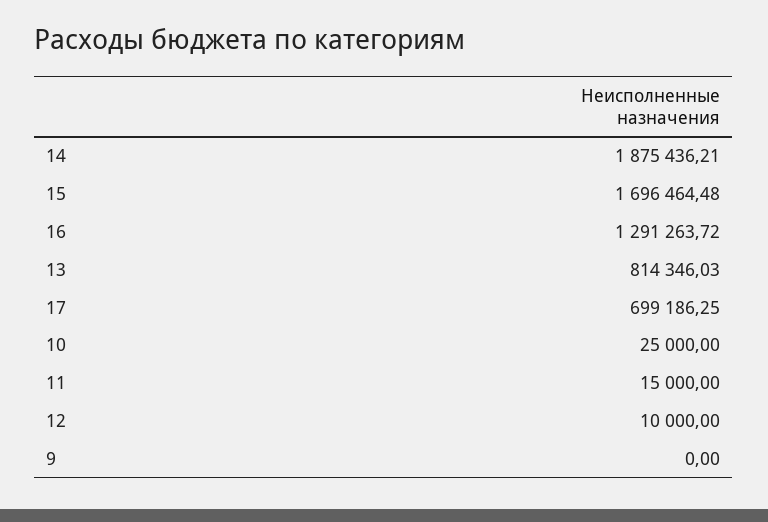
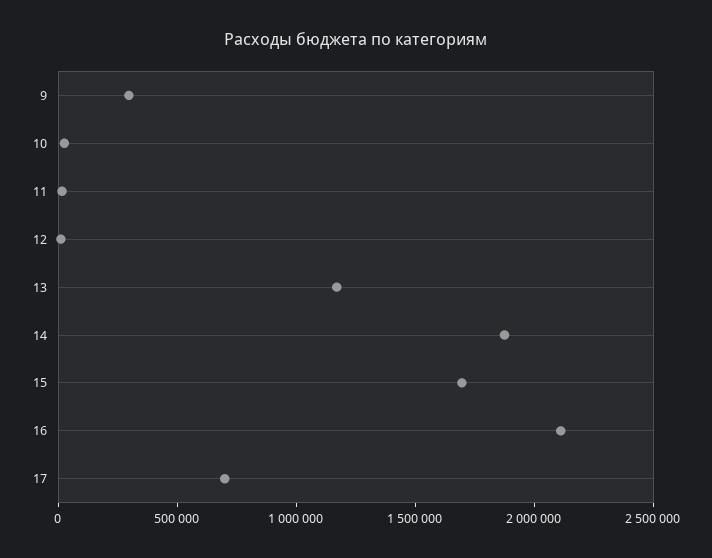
  {
    "14": 1875436.21,
    "15": 1696464.48,
-   "16": 1291263.72,
+   "16": 2100000,
-   "13": 814346.03,
+   "13": 1200000,
    "17": 699186.25,
    "10": 25000,
    "11": 15000,
    "12": 10000,
-   "9": 0
+   "9": 300000
  }

